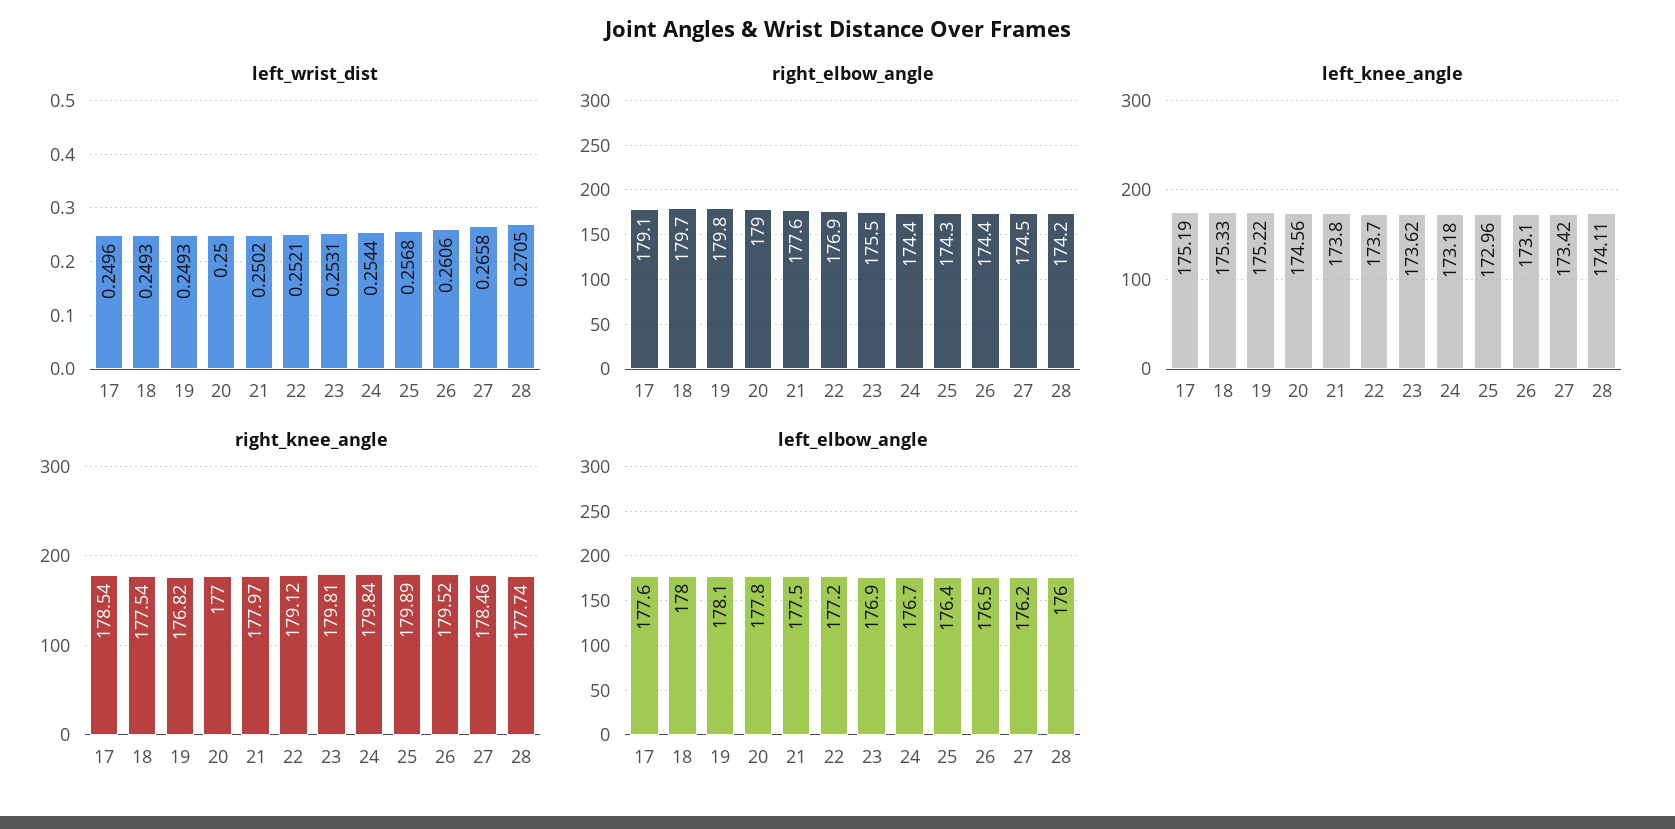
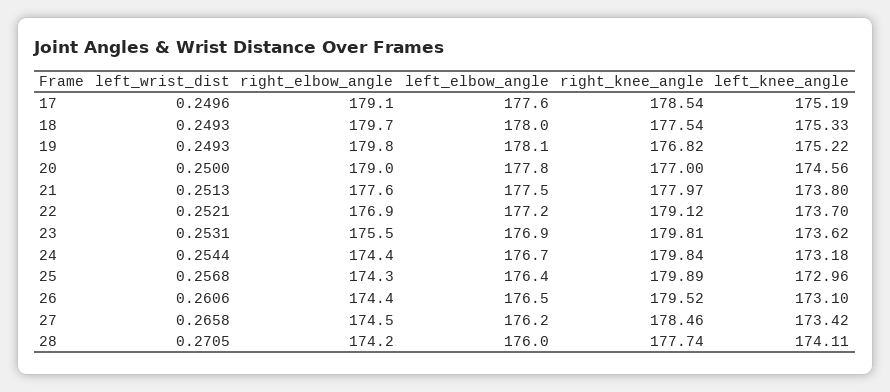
  {
    "left_wrist_dist": {
      "17": 0.2496,
      "18": 0.2493,
      "19": 0.2493,
      "20": 0.25,
-     "21": 0.2502,
+     "21": 0.2513,
      "22": 0.2521,
      "23": 0.2531,
      "24": 0.2544,
      "25": 0.2568,
      "26": 0.2606,
      "27": 0.2658,
      "28": 0.2705
    },
    "right_elbow_angle": {
      "17": 179.1,
      "18": 179.7,
      "19": 179.8,
      "20": 179,
      "21": 177.6,
      "22": 176.9,
      "23": 175.5,
      "24": 174.4,
      "25": 174.3,
      "26": 174.4,
      "27": 174.5,
      "28": 174.2
    },
    "left_knee_angle": {
      "17": 175.19,
      "18": 175.33,
      "19": 175.22,
      "20": 174.56,
      "21": 173.8,
      "22": 173.7,
      "23": 173.62,
      "24": 173.18,
      "25": 172.96,
      "26": 173.1,
      "27": 173.42,
      "28": 174.11
    },
    "right_knee_angle": {
      "17": 178.54,
      "18": 177.54,
      "19": 176.82,
      "20": 177,
      "21": 177.97,
      "22": 179.12,
      "23": 179.81,
      "24": 179.84,
      "25": 179.89,
      "26": 179.52,
      "27": 178.46,
      "28": 177.74
    },
    "left_elbow_angle": {
      "17": 177.6,
      "18": 178,
      "19": 178.1,
      "20": 177.8,
      "21": 177.5,
      "22": 177.2,
      "23": 176.9,
      "24": 176.7,
      "25": 176.4,
      "26": 176.5,
      "27": 176.2,
      "28": 176
    }
  }

